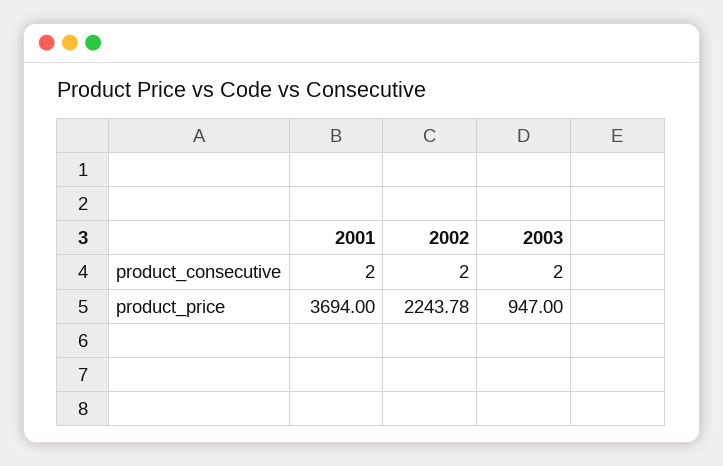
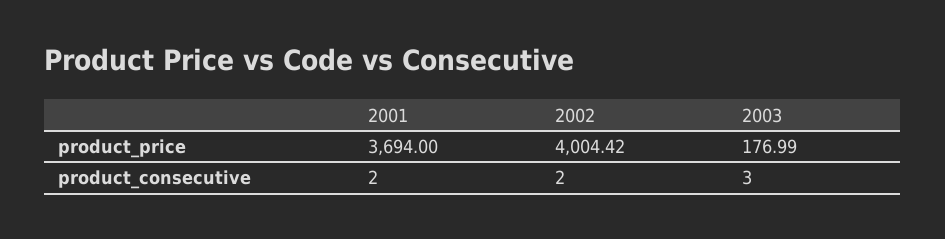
  {
    "2001": {
      "product_consecutive": 2,
      "product_price": 3694
    },
    "2002": {
      "product_consecutive": 2,
-     "product_price": 2243.78
+     "product_price": 4004.42
    },
    "2003": {
-     "product_consecutive": 2,
+     "product_consecutive": 3,
-     "product_price": 947
+     "product_price": 176.99
    }
  }

